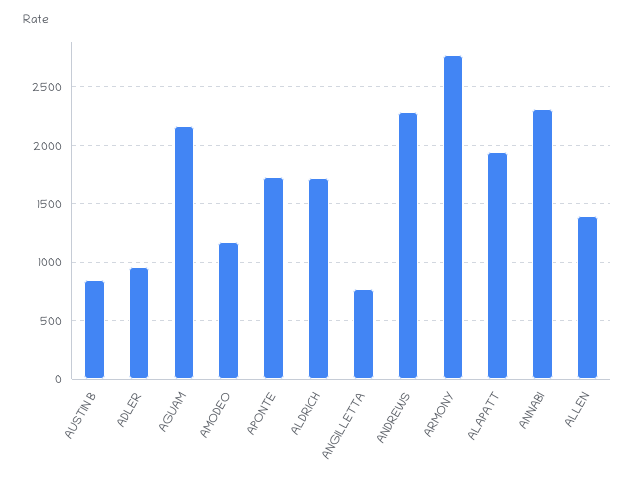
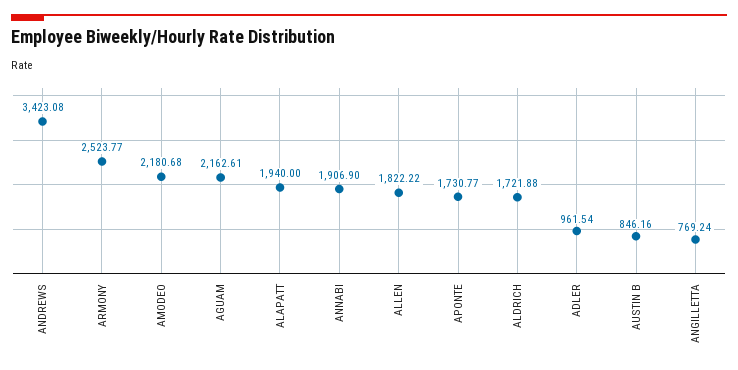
  {
    "AUSTIN B": 846.16,
    "ADLER": 961.54,
    "AGUAM": 2162.61,
-   "AMODEO": 1200,
+   "AMODEO": 2180.68,
    "APONTE": 1730.77,
    "ALDRICH": 1721.88,
    "ANGILLETTA": 769.24,
-   "ANDREWS": 2300,
+   "ANDREWS": 3423.08,
-   "ARMONY": 2800,
+   "ARMONY": 2523.77,
    "ALAPATT": 1940,
-   "ANNABI": 2300,
+   "ANNABI": 1906.9,
-   "ALLEN": 1400
+   "ALLEN": 1822.22
  }

